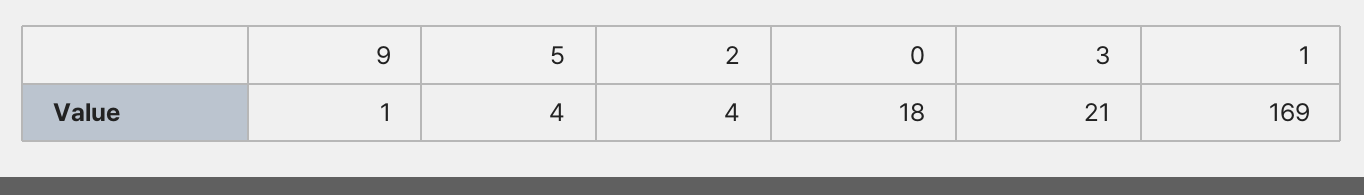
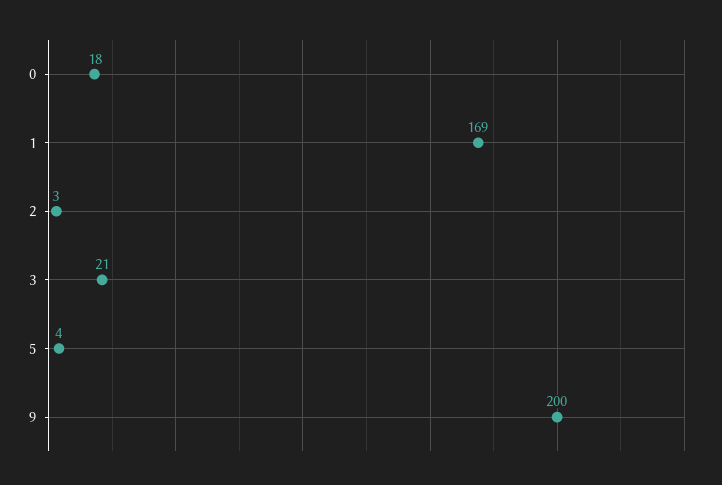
  {
-   "9": 1,
+   "9": 200,
    "5": 4,
-   "2": 4,
+   "2": 3,
    "0": 18,
    "3": 21,
    "1": 169
  }

